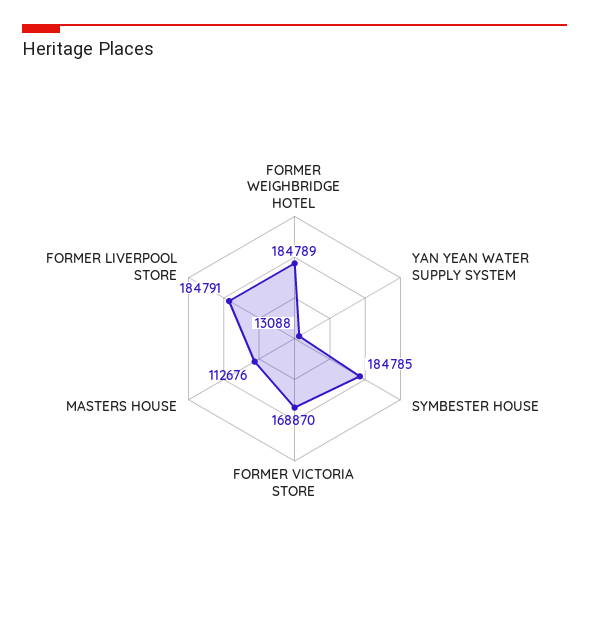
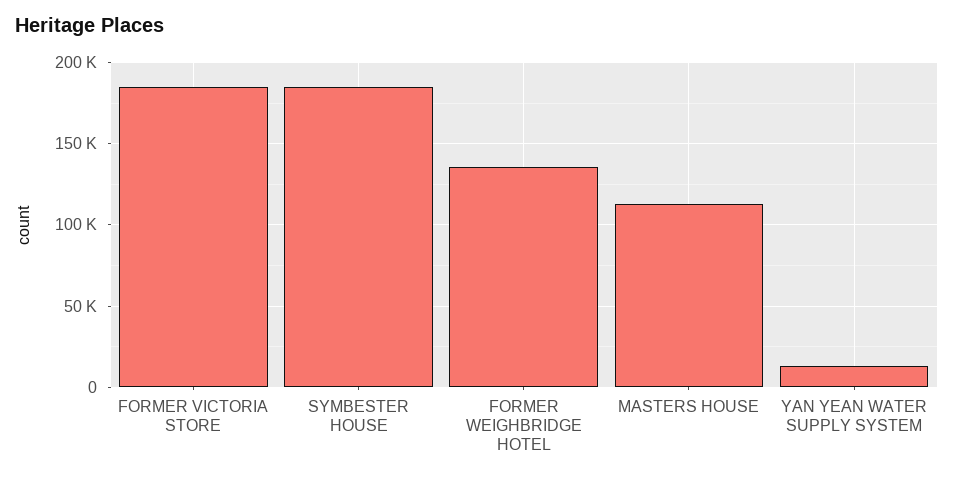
  {
-   "FORMER WEIGHBRIDGE HOTEL": 184789,
+   "FORMER WEIGHBRIDGE HOTEL": 135000,
    "YAN YEAN WATER SUPPLY SYSTEM": 13088,
    "SYMBESTER HOUSE": 184785,
-   "FORMER VICTORIA STORE": 168870,
+   "FORMER VICTORIA STORE": 185000,
-   "MASTERS HOUSE": 112676,
+   "MASTERS HOUSE": 112676
-   "FORMER LIVERPOOL STORE": 184791
  }

